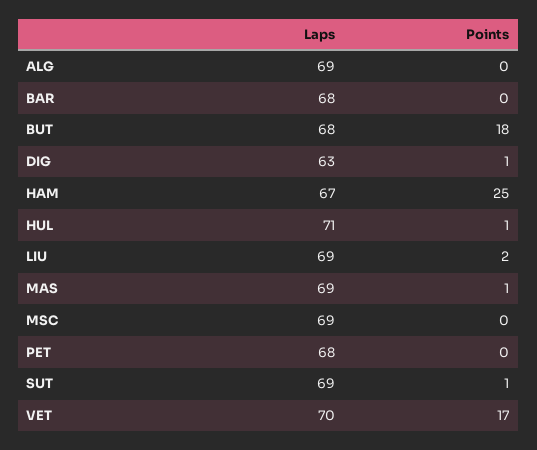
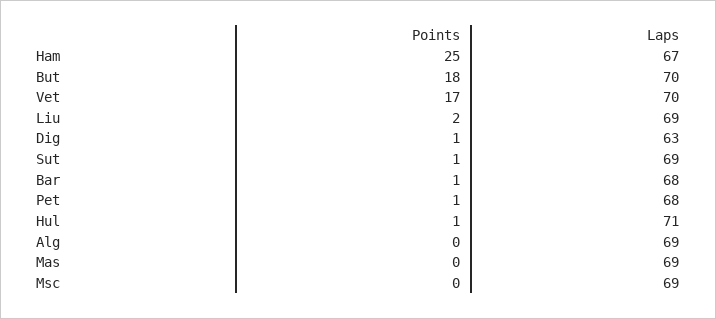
  {
    "Laps": {
      "ALG": 69,
      "BAR": 68,
-     "BUT": 68,
+     "BUT": 70,
      "DIG": 63,
      "HAM": 67,
      "HUL": 71,
      "LIU": 69,
      "MAS": 69,
      "MSC": 69,
      "PET": 68,
      "SUT": 69,
      "VET": 70
    },
    "Points": {
      "ALG": 0,
-     "BAR": 0,
+     "BAR": 1,
      "BUT": 18,
      "DIG": 1,
      "HAM": 25,
      "HUL": 1,
      "LIU": 2,
-     "MAS": 1,
+     "MAS": 0,
      "MSC": 0,
-     "PET": 0,
+     "PET": 1,
      "SUT": 1,
      "VET": 17
    }
  }

